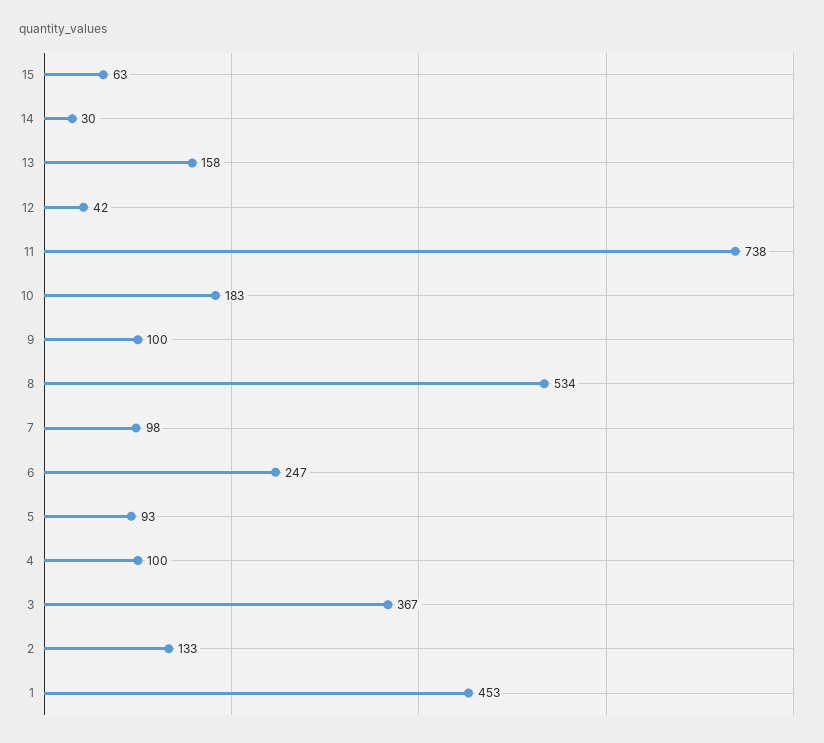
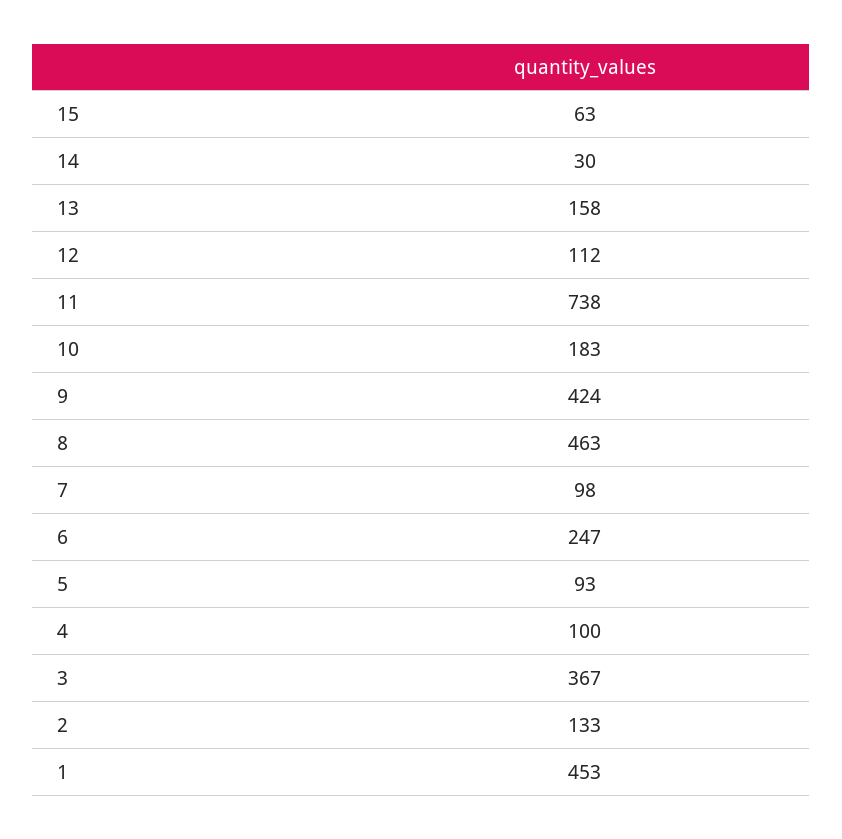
  {
    "15": 63,
    "14": 30,
    "13": 158,
-   "12": 42,
+   "12": 112,
    "11": 738,
    "10": 183,
-   "9": 100,
+   "9": 424,
-   "8": 534,
+   "8": 463,
    "7": 98,
    "6": 247,
    "5": 93,
    "4": 100,
    "3": 367,
    "2": 133,
    "1": 453
  }

